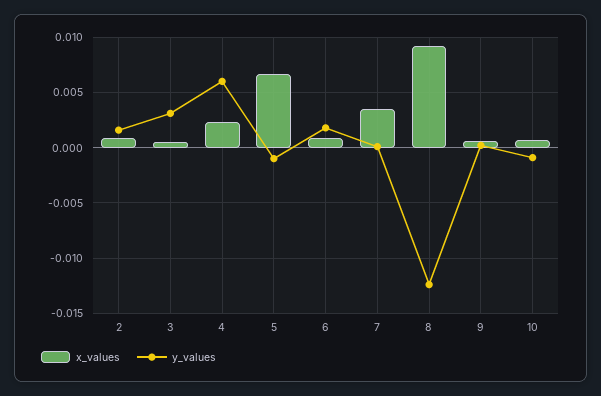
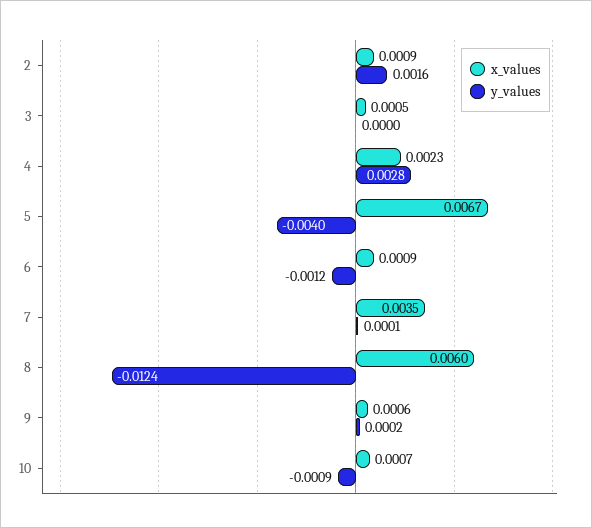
  {
    "x_values": {
      "2": 0.0009,
      "3": 0.0005,
      "4": 0.0023,
      "5": 0.0067,
      "6": 0.0009,
      "7": 0.0035,
-     "8": 0.009,
+     "8": 0.006,
      "9": 0.0006,
      "10": 0.0007
    },
    "y_values": {
      "2": 0.0016,
-     "3": 0.003,
+     "3": 0,
-     "4": 0.006,
+     "4": 0.0028,
-     "5": -0.001,
+     "5": -0.004,
-     "6": 0.002,
+     "6": -0.0012,
      "7": 0.0001,
      "8": -0.0124,
      "9": 0.0002,
      "10": -0.0009
    }
  }

